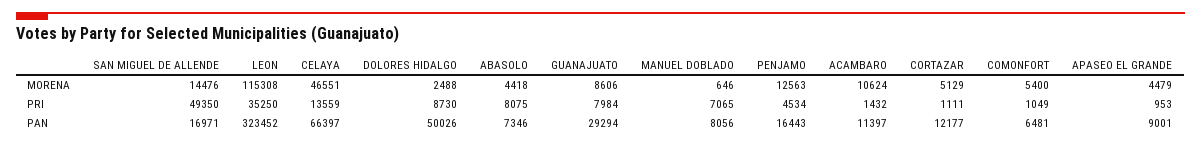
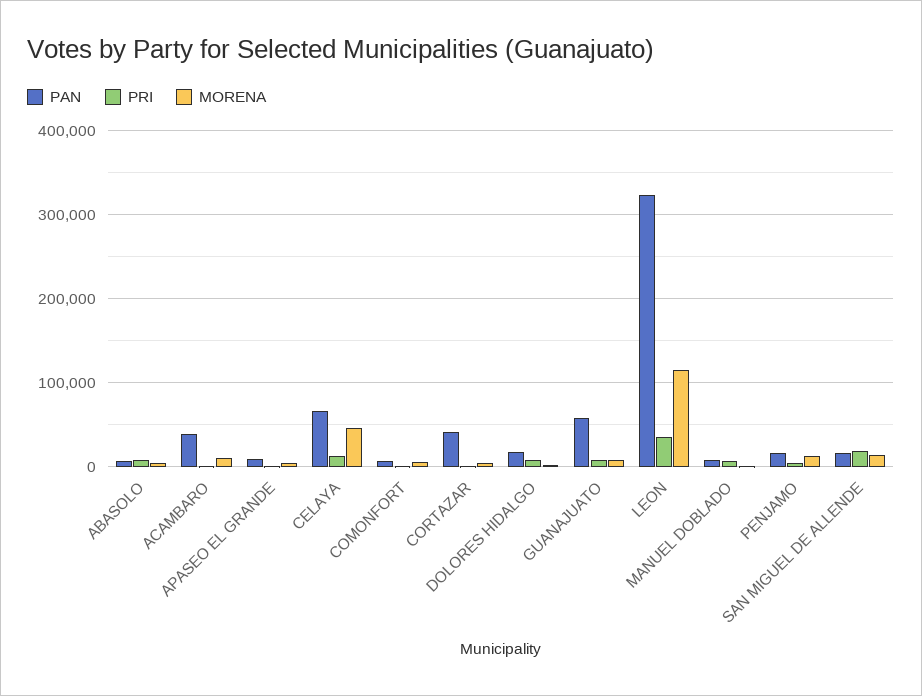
  {
    "MORENA": {
      "SAN MIGUEL DE ALLENDE": 14476,
      "LEON": 115308,
      "CELAYA": 46551,
      "DOLORES HIDALGO": 2488,
      "ABASOLO": 4418,
      "GUANAJUATO": 8606,
      "MANUEL DOBLADO": 646,
      "PENJAMO": 12563,
      "ACAMBARO": 10624,
      "CORTAZAR": 5129,
      "COMONFORT": 5400,
      "APASEO EL GRANDE": 4479
    },
    "PRI": {
-     "SAN MIGUEL DE ALLENDE": 49350,
+     "SAN MIGUEL DE ALLENDE": 20000,
      "LEON": 35250,
      "CELAYA": 13559,
      "DOLORES HIDALGO": 8730,
      "ABASOLO": 8075,
      "GUANAJUATO": 7984,
      "MANUEL DOBLADO": 7065,
      "PENJAMO": 4534,
      "ACAMBARO": 1432,
      "CORTAZAR": 1111,
      "COMONFORT": 1049,
      "APASEO EL GRANDE": 953
    },
    "PAN": {
      "SAN MIGUEL DE ALLENDE": 16971,
      "LEON": 323452,
      "CELAYA": 66397,
-     "DOLORES HIDALGO": 50026,
+     "DOLORES HIDALGO": 20000,
      "ABASOLO": 7346,
-     "GUANAJUATO": 29294,
+     "GUANAJUATO": 60000,
      "MANUEL DOBLADO": 8056,
      "PENJAMO": 16443,
-     "ACAMBARO": 11397,
+     "ACAMBARO": 40000,
-     "CORTAZAR": 12177,
+     "CORTAZAR": 40000,
      "COMONFORT": 6481,
      "APASEO EL GRANDE": 9001
    }
  }

